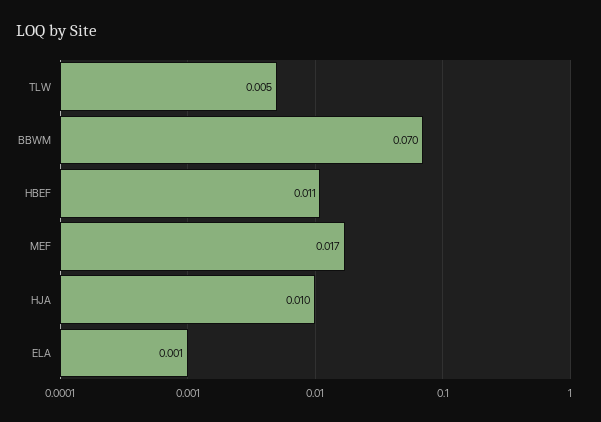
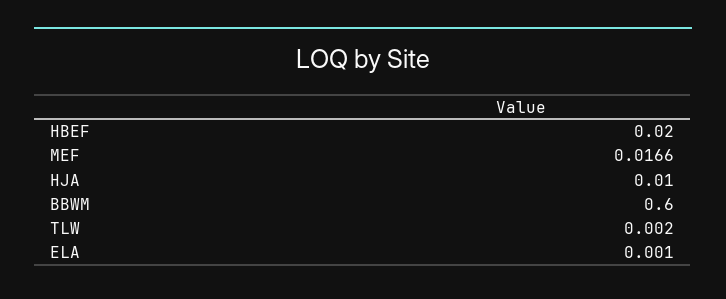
  {
-   "TLW": 0.005,
+   "TLW": 0.002,
-   "BBWM": 0.07,
+   "BBWM": 0.6,
-   "HBEF": 0.011,
+   "HBEF": 0.02,
    "MEF": 0.0166,
    "HJA": 0.01,
    "ELA": 0.001
  }

